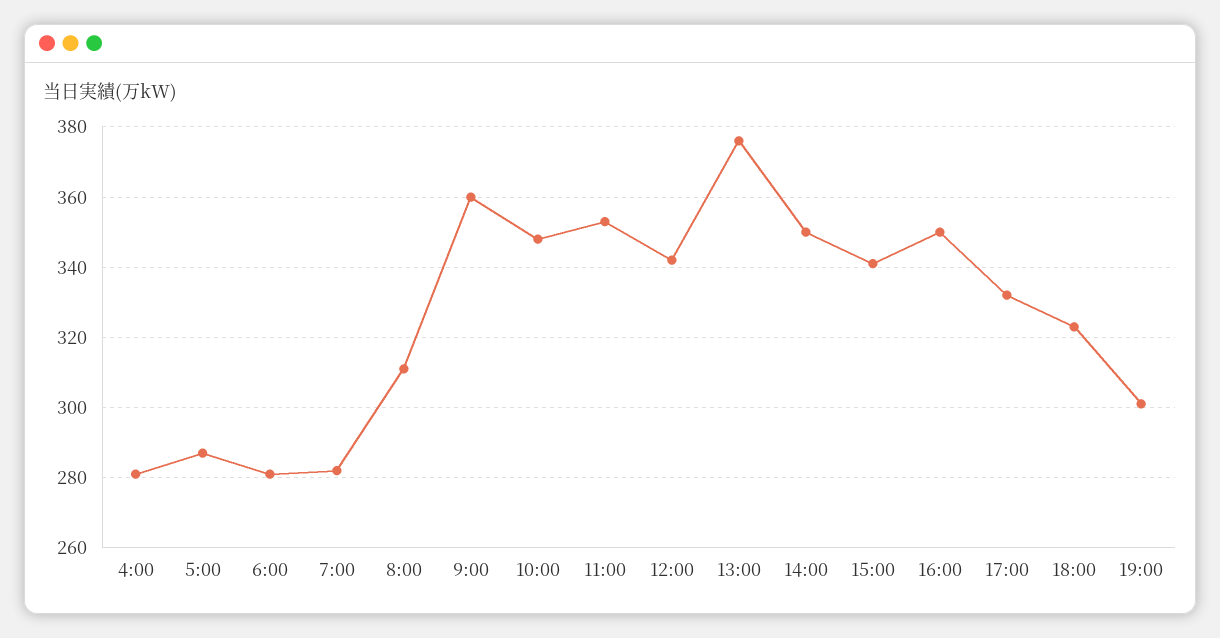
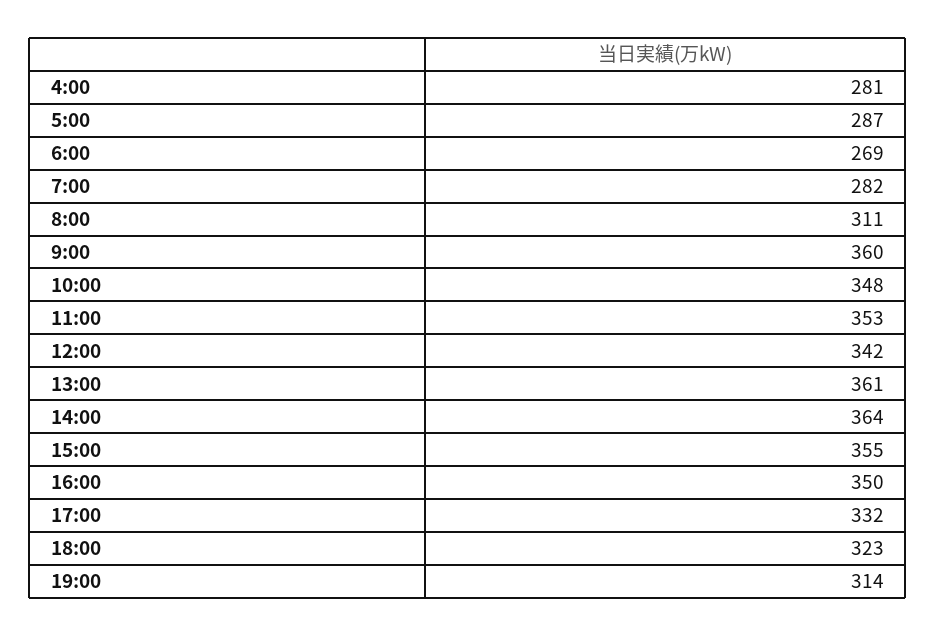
  {
    "4:00": 281,
    "5:00": 287,
-   "6:00": 280,
+   "6:00": 269,
    "7:00": 282,
    "8:00": 311,
    "9:00": 360,
    "10:00": 348,
    "11:00": 353,
    "12:00": 342,
-   "13:00": 375,
+   "13:00": 361,
-   "14:00": 350,
+   "14:00": 364,
-   "15:00": 340,
+   "15:00": 355,
    "16:00": 350,
    "17:00": 332,
    "18:00": 323,
-   "19:00": 300
+   "19:00": 314
  }

